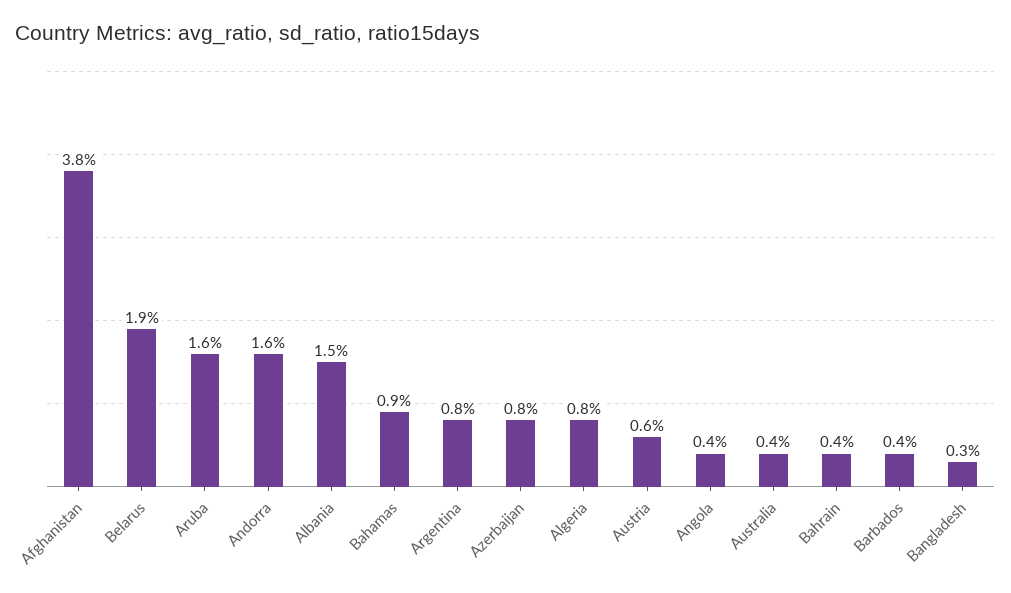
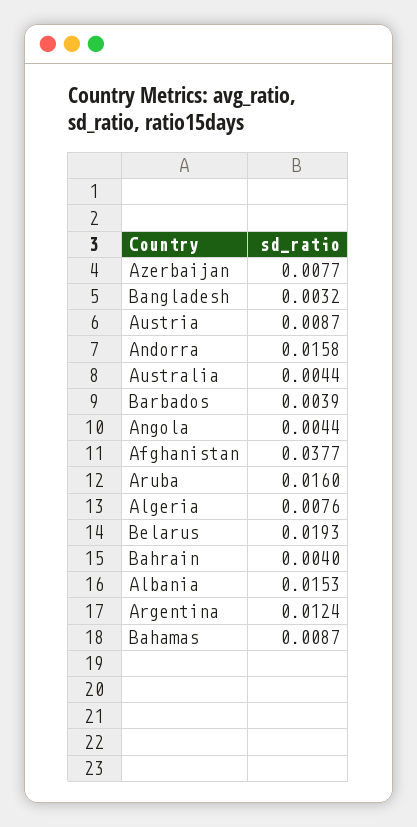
  {
    "Afghanistan": 0.0377,
    "Belarus": 0.0193,
    "Aruba": 0.016,
    "Andorra": 0.0158,
    "Albania": 0.0153,
    "Bahamas": 0.0087,
-   "Argentina": 0.008,
+   "Argentina": 0.0124,
    "Azerbaijan": 0.0077,
    "Algeria": 0.0076,
-   "Austria": 0.006,
+   "Austria": 0.0087,
    "Angola": 0.0044,
    "Australia": 0.0044,
    "Bahrain": 0.004,
    "Barbados": 0.0039,
    "Bangladesh": 0.0032
  }

